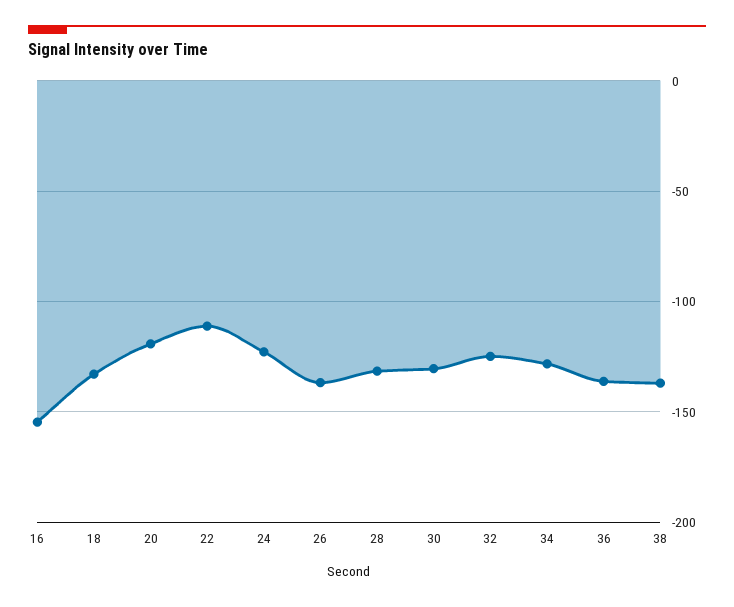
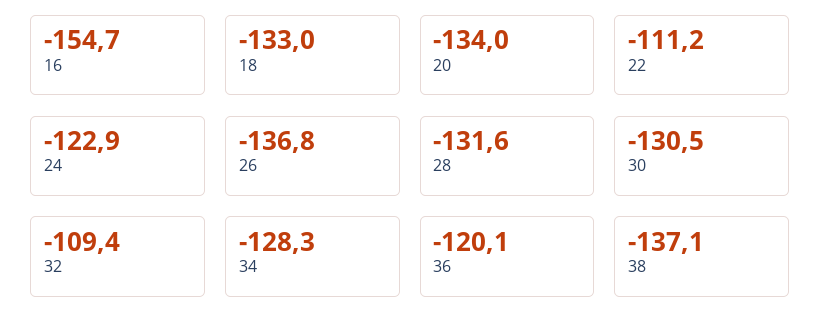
  {
    "16": -154.7,
    "18": -133,
-   "20": -120,
+   "20": -134,
    "22": -111.2,
    "24": -122.9,
    "26": -136.8,
    "28": -131.6,
    "30": -130.5,
-   "32": -125,
+   "32": -109.4,
    "34": -128.3,
-   "36": -135,
+   "36": -120.1,
    "38": -137.1
  }

